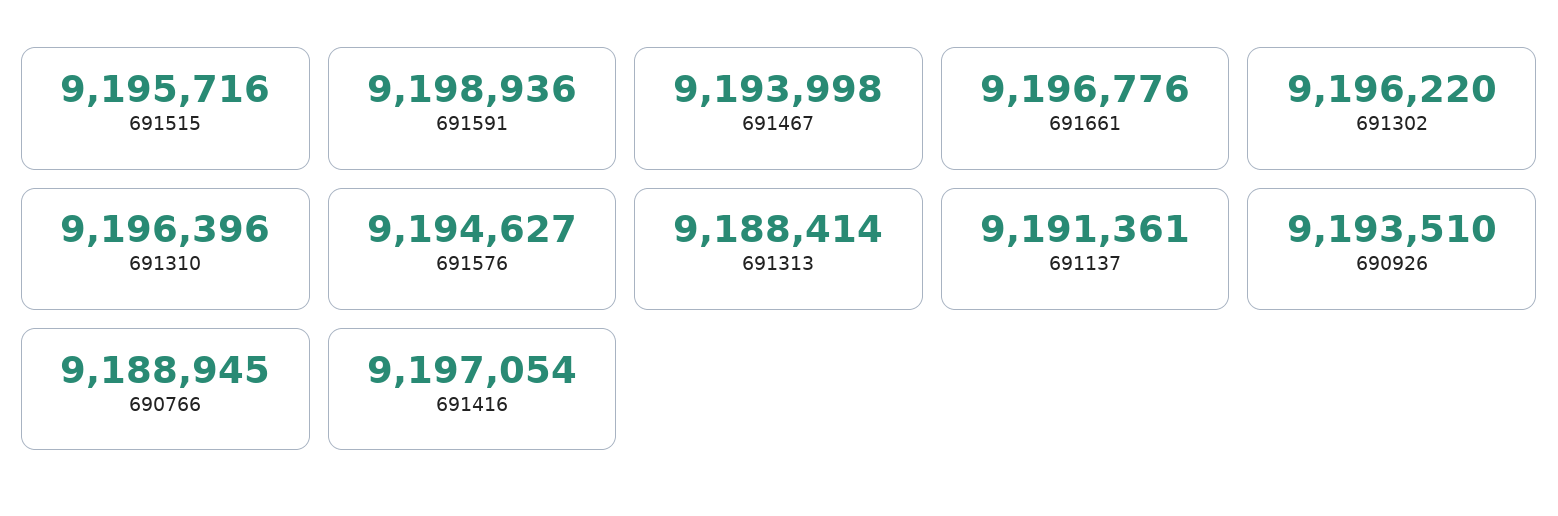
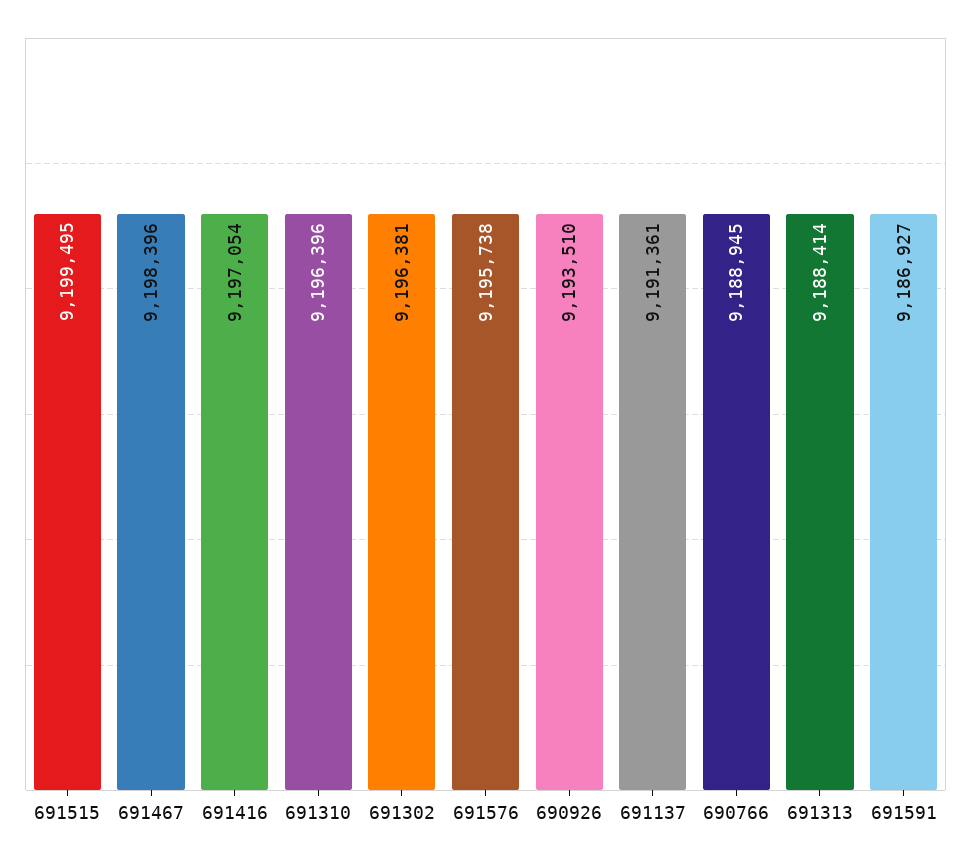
  {
-   "691515": 9195716,
+   "691515": 9199495,
-   "691591": 9198936,
+   "691591": 9186927,
-   "691467": 9193998,
+   "691467": 9198396,
-   "691661": 9196776,
-   "691302": 9196220,
+   "691302": 9196381,
    "691310": 9196396,
-   "691576": 9194627,
+   "691576": 9195738,
    "691313": 9188414,
    "691137": 9191361,
    "690926": 9193510,
    "690766": 9188945,
    "691416": 9197054
  }

